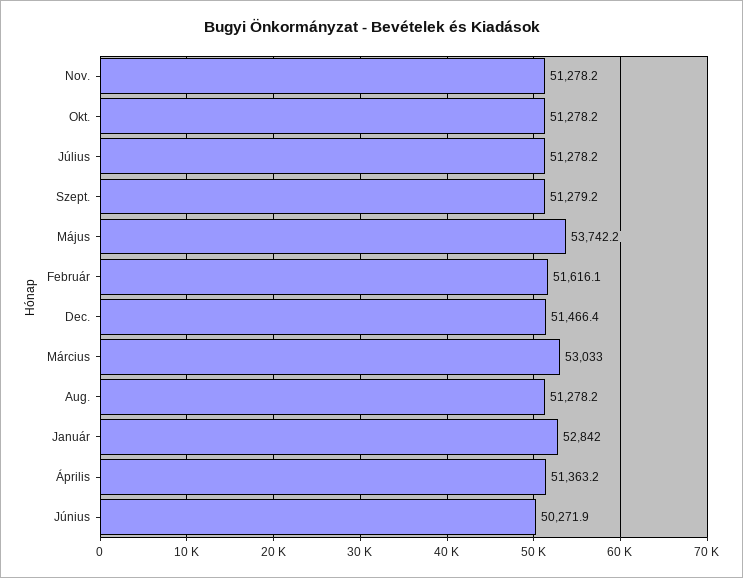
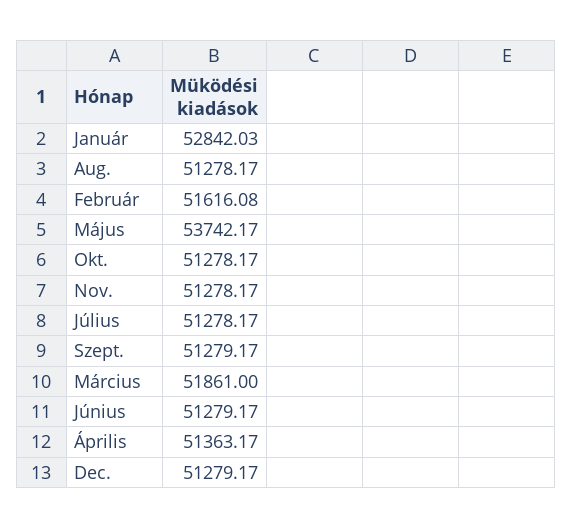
  {
    "Nov.": 51278.17,
    "Okt.": 51278.17,
    "Július": 51278.17,
    "Szept.": 51279.17,
    "Május": 53742.17,
    "Február": 51616.08,
-   "Dec.": 51466.4,
+   "Dec.": 51279.17,
-   "Március": 53033,
+   "Március": 51861,
    "Aug.": 51278.17,
    "Január": 52842.03,
    "Április": 51363.17,
-   "Június": 50271.9
+   "Június": 51279.17
  }

